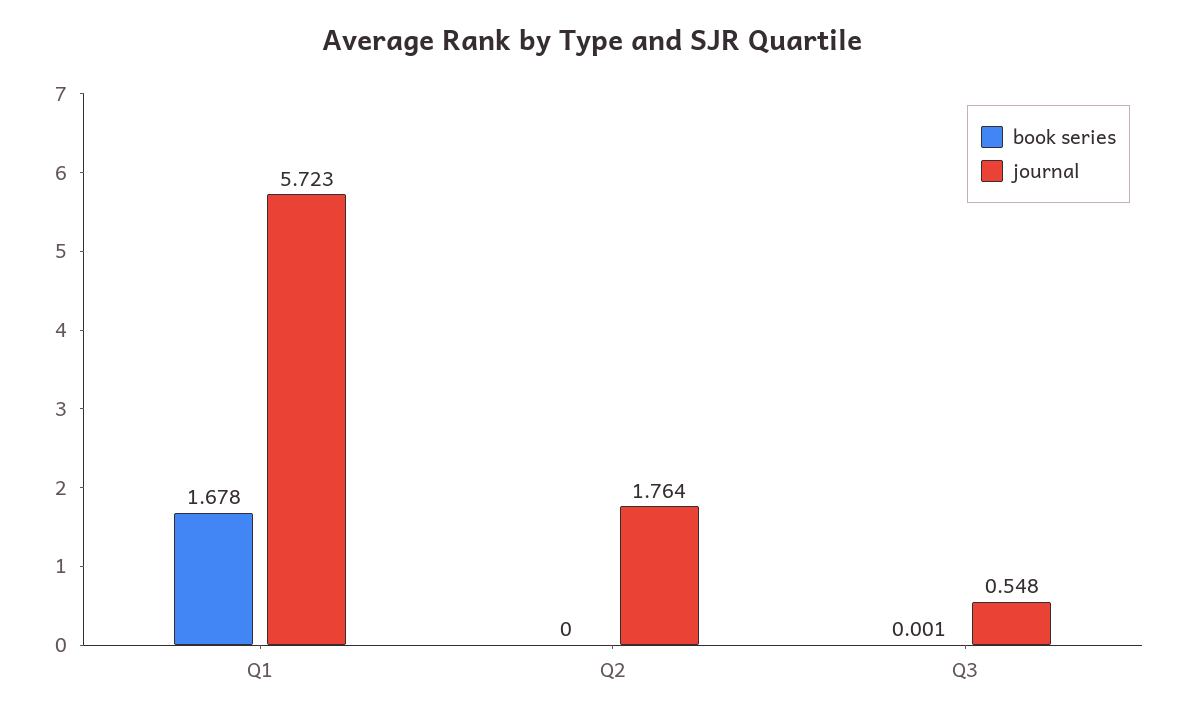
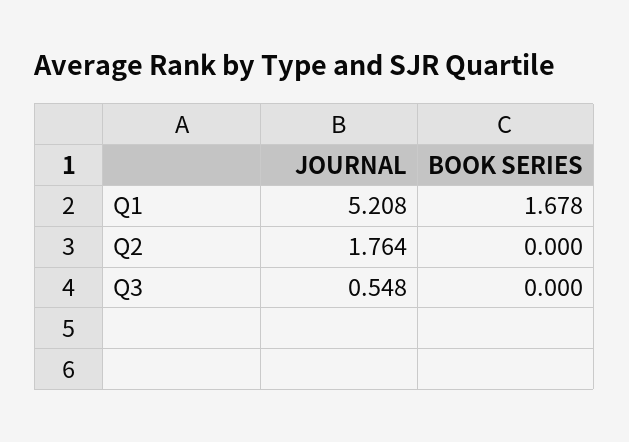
  {
    "book series": {
      "Q1": 1.678,
      "Q2": 0,
-     "Q3": 0.001
+     "Q3": 0
    },
    "journal": {
-     "Q1": 5.723,
+     "Q1": 5.208,
      "Q2": 1.764,
      "Q3": 0.548
    }
  }

